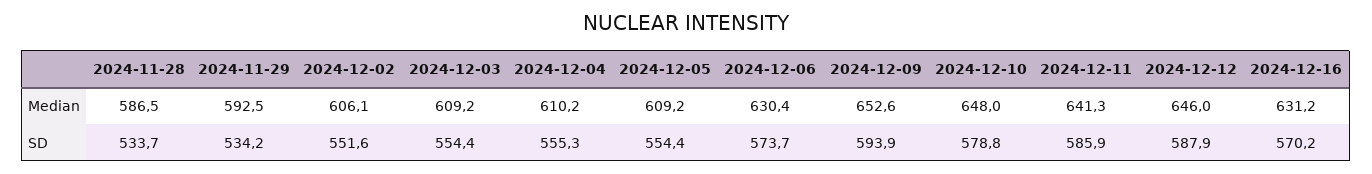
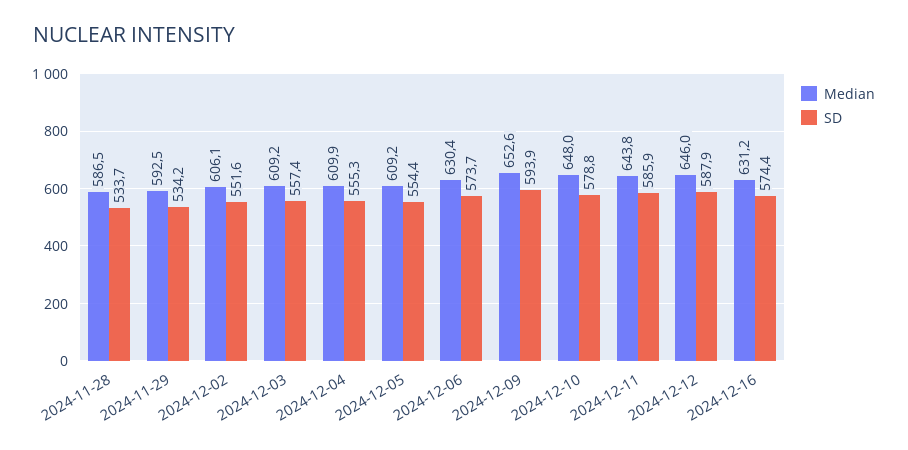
  {
    "Median": {
      "2024-11-28": 586.5,
      "2024-11-29": 592.5,
      "2024-12-02": 606.1,
      "2024-12-03": 609.2,
-     "2024-12-04": 610.2,
+     "2024-12-04": 609.9,
      "2024-12-05": 609.2,
      "2024-12-06": 630.4,
      "2024-12-09": 652.6,
      "2024-12-10": 648,
-     "2024-12-11": 641.3,
+     "2024-12-11": 643.8,
      "2024-12-12": 646,
      "2024-12-16": 631.2
    },
    "SD": {
      "2024-11-28": 533.7,
      "2024-11-29": 534.2,
      "2024-12-02": 551.6,
-     "2024-12-03": 554.4,
+     "2024-12-03": 557.4,
      "2024-12-04": 555.3,
      "2024-12-05": 554.4,
      "2024-12-06": 573.7,
      "2024-12-09": 593.9,
      "2024-12-10": 578.8,
      "2024-12-11": 585.9,
      "2024-12-12": 587.9,
-     "2024-12-16": 570.2
+     "2024-12-16": 574.4
    }
  }

